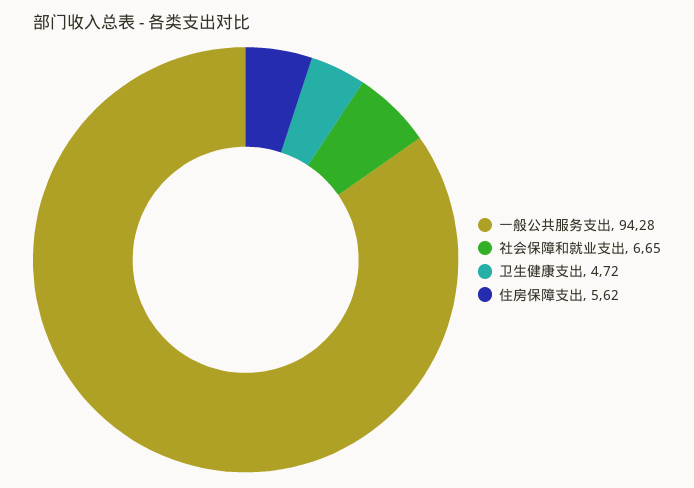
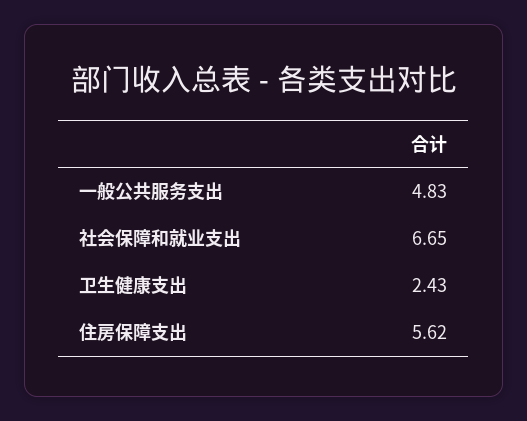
  {
-   "一般公共服务支出": 94.28,
+   "一般公共服务支出": 4.83,
    "社会保障和就业支出": 6.65,
-   "卫生健康支出": 4.72,
+   "卫生健康支出": 2.43,
    "住房保障支出": 5.62
  }

